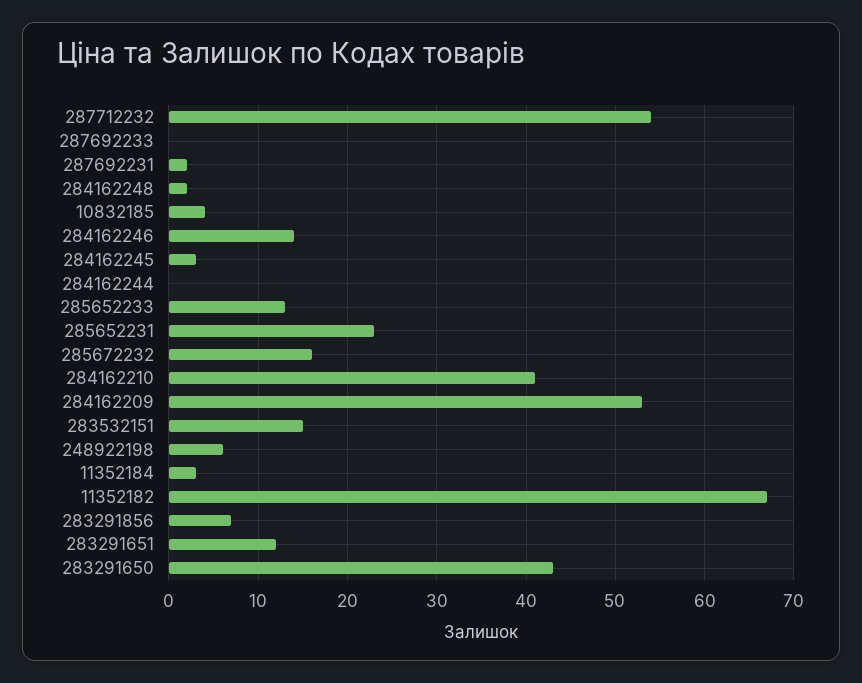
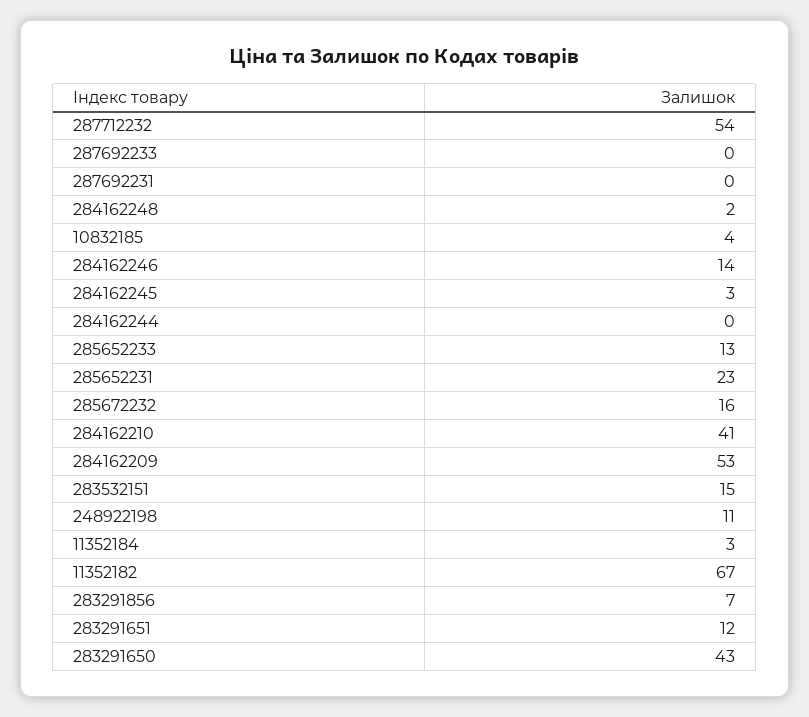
  {
    "287712232": 54,
    "287692233": 0,
-   "287692231": 2,
+   "287692231": 0,
    "284162248": 2,
    "10832185": 4,
    "284162246": 14,
    "284162245": 3,
    "284162244": 0,
    "285652233": 13,
    "285652231": 23,
    "285672232": 16,
    "284162210": 41,
    "284162209": 53,
    "283532151": 15,
-   "248922198": 6,
+   "248922198": 11,
    "11352184": 3,
    "11352182": 67,
    "283291856": 7,
    "283291651": 12,
    "283291650": 43
  }

